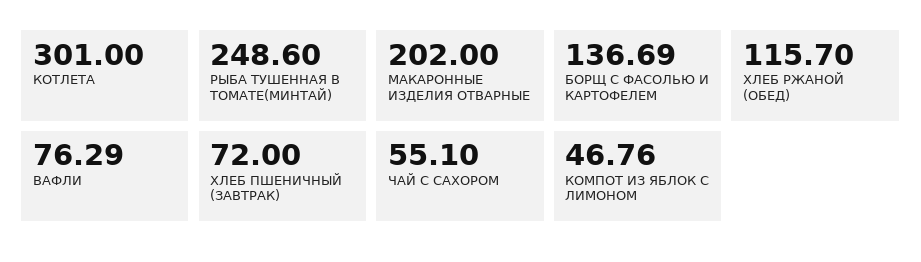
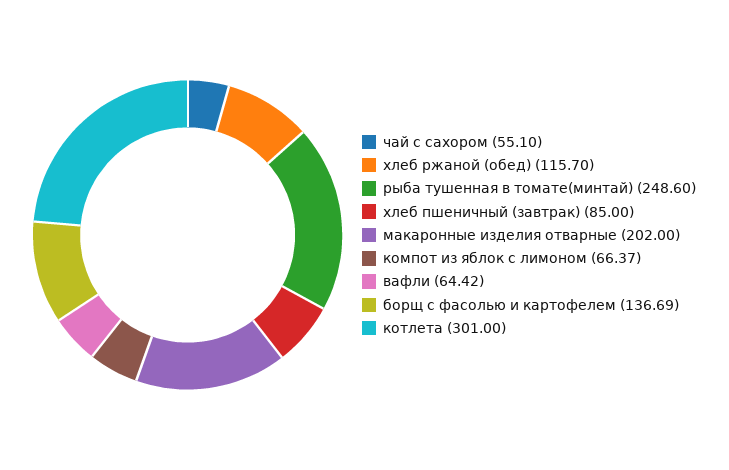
  {
    "КОТЛЕТА": 301,
    "РЫБА ТУШЕННАЯ В ТОМАТЕ(МИНТАЙ)": 248.6,
    "МАКАРОННЫЕ ИЗДЕЛИЯ ОТВАРНЫЕ": 202,
    "БОРЩ С ФАСОЛЬЮ И КАРТОФЕЛЕМ": 136.69,
    "ХЛЕБ РЖАНОЙ (ОБЕД)": 115.7,
-   "ВАФЛИ": 76.29,
+   "ВАФЛИ": 64.42,
-   "ХЛЕБ ПШЕНИЧНЫЙ (ЗАВТРАК)": 72,
+   "ХЛЕБ ПШЕНИЧНЫЙ (ЗАВТРАК)": 85,
    "ЧАЙ С САХОРОМ": 55.1,
-   "КОМПОТ ИЗ ЯБЛОК С ЛИМОНОМ": 46.76
+   "КОМПОТ ИЗ ЯБЛОК С ЛИМОНОМ": 66.37
  }

